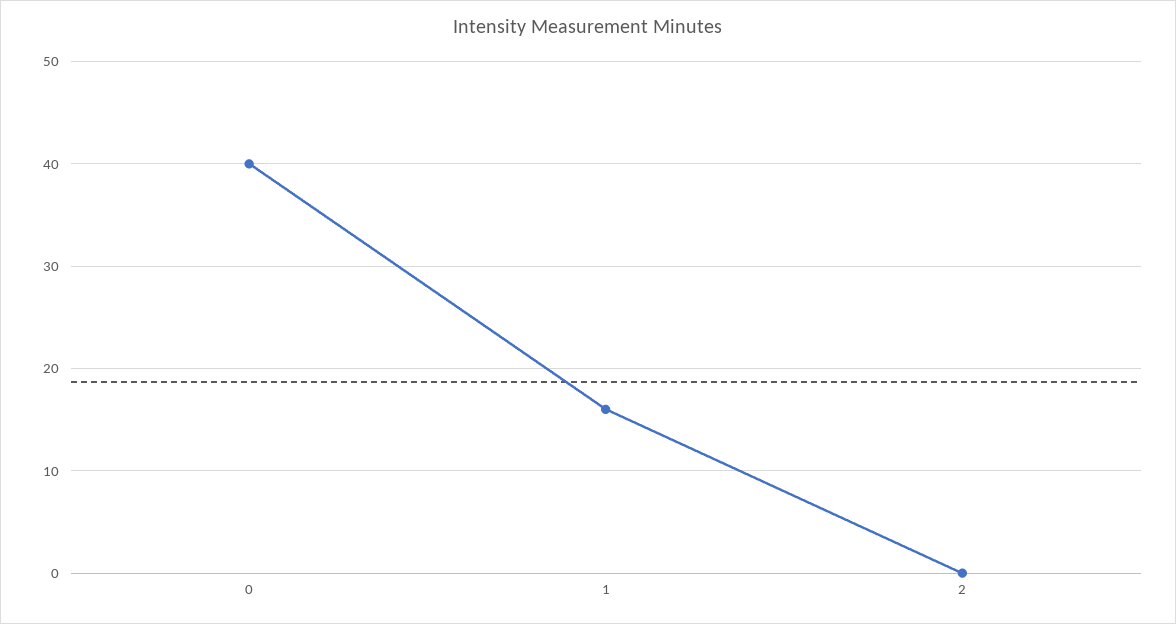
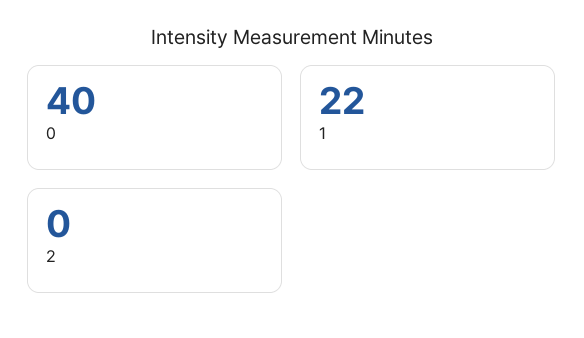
  {
    "0": 40,
-   "1": 16,
+   "1": 22,
    "2": 0
  }

